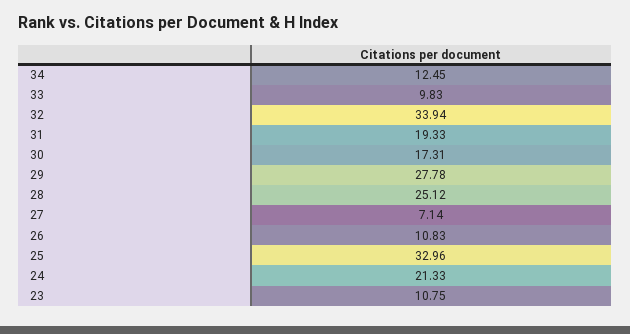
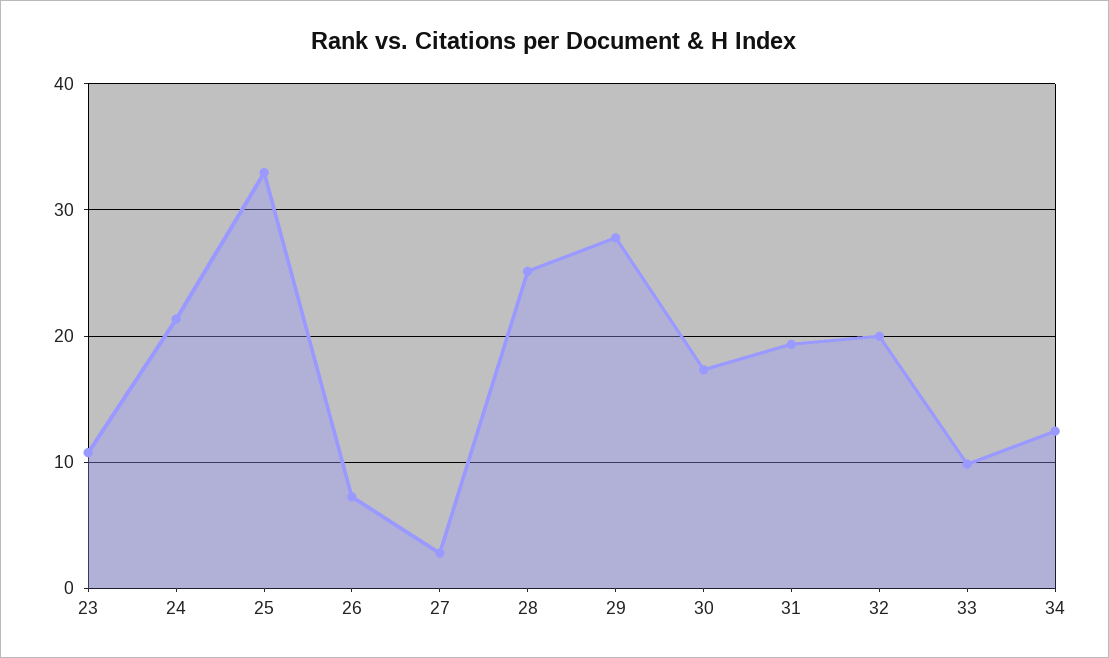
  {
    "34": 12.45,
    "33": 9.83,
-   "32": 33.94,
+   "32": 20,
    "31": 19.33,
    "30": 17.31,
    "29": 27.78,
    "28": 25.12,
-   "27": 7.14,
+   "27": 3,
-   "26": 10.83,
+   "26": 7,
    "25": 32.96,
    "24": 21.33,
    "23": 10.75
  }

